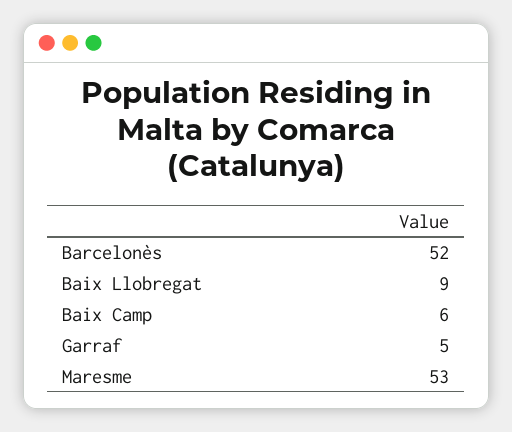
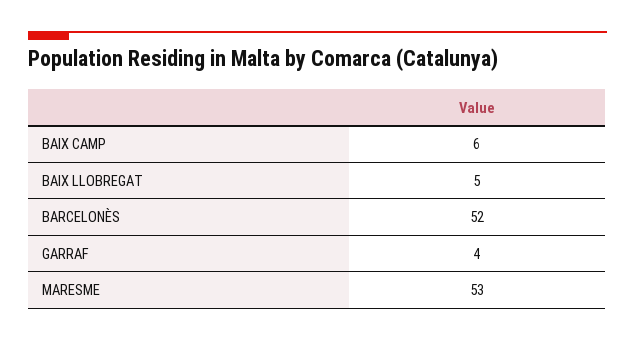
  {
    "Barcelonès": 52,
-   "Baix Llobregat": 9,
+   "Baix Llobregat": 5,
    "Baix Camp": 6,
-   "Garraf": 5,
+   "Garraf": 4,
    "Maresme": 53
  }

